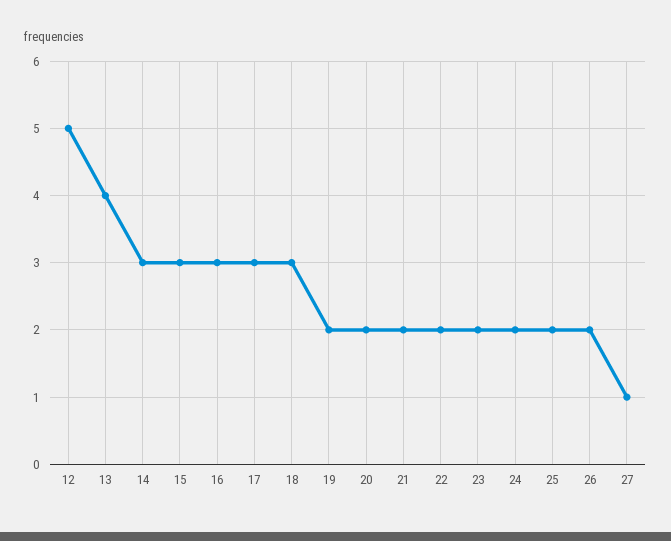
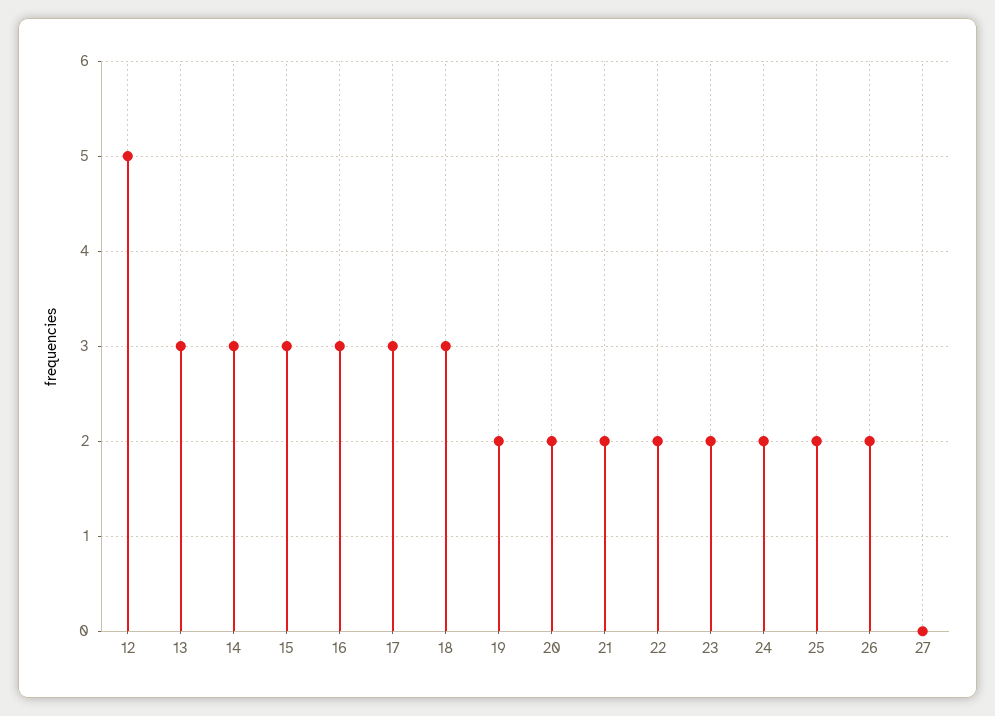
  {
    "12": 5,
-   "13": 4,
+   "13": 3,
    "14": 3,
    "15": 3,
    "16": 3,
    "17": 3,
    "18": 3,
    "19": 2,
    "20": 2,
    "21": 2,
    "22": 2,
    "23": 2,
    "24": 2,
    "25": 2,
    "26": 2,
-   "27": 1
+   "27": 0
  }

